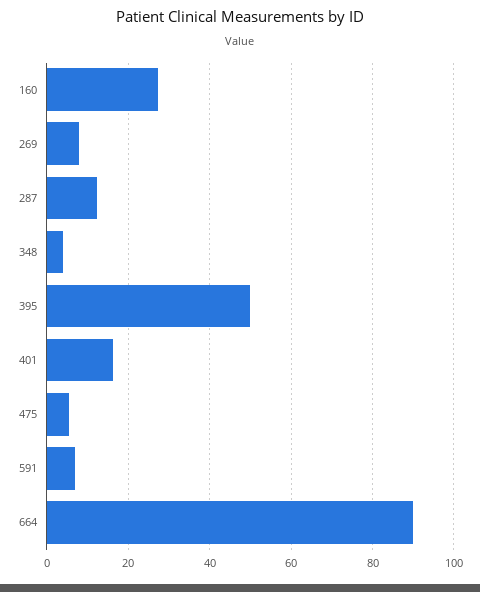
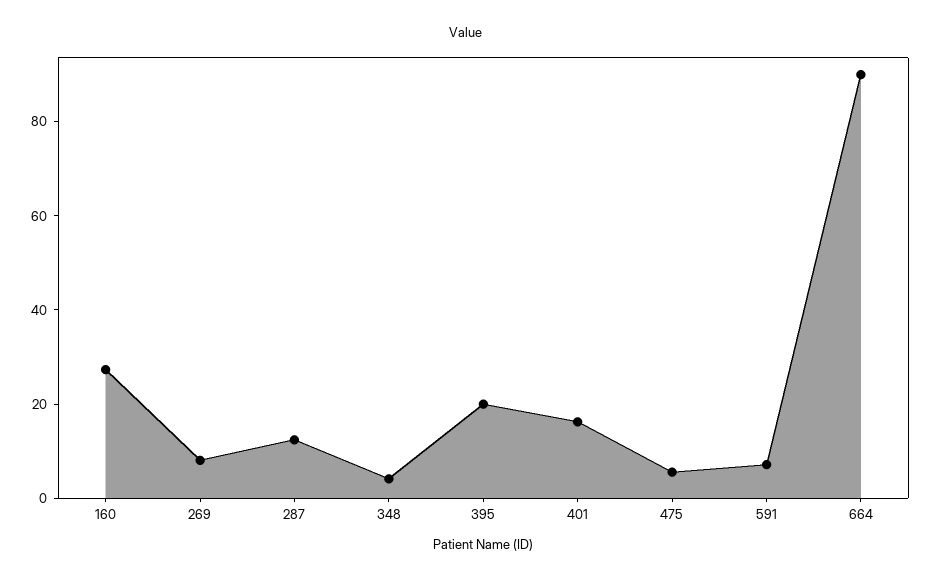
  {
    "160": 28,
    "269": 8,
    "287": 12,
    "348": 4,
-   "395": 50,
+   "395": 20,
    "401": 16,
    "475": 6,
    "591": 8,
    "664": 90
  }

